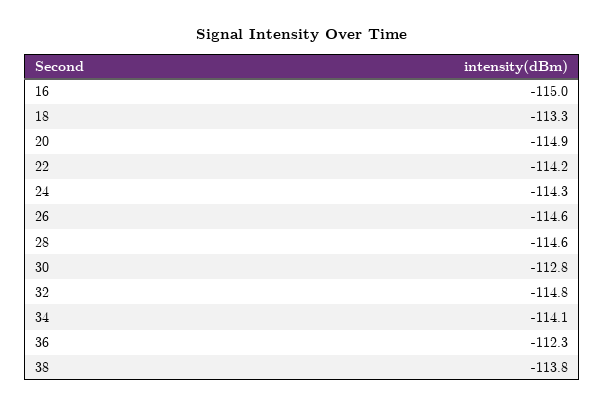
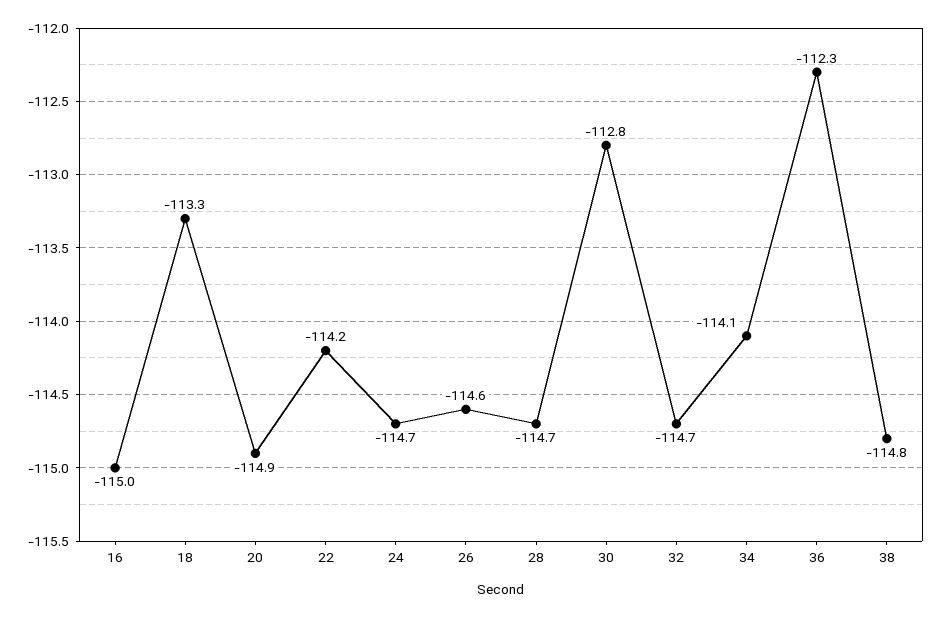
  {
    "16": -115,
    "18": -113.3,
    "20": -114.9,
    "22": -114.2,
-   "24": -114.3,
+   "24": -114.7,
    "26": -114.6,
-   "28": -114.6,
+   "28": -114.7,
    "30": -112.8,
-   "32": -114.8,
+   "32": -114.7,
    "34": -114.1,
    "36": -112.3,
-   "38": -113.8
+   "38": -114.8
  }

